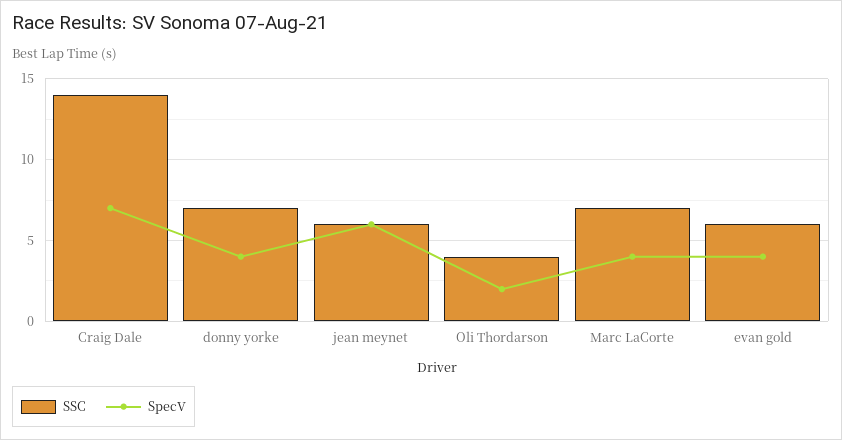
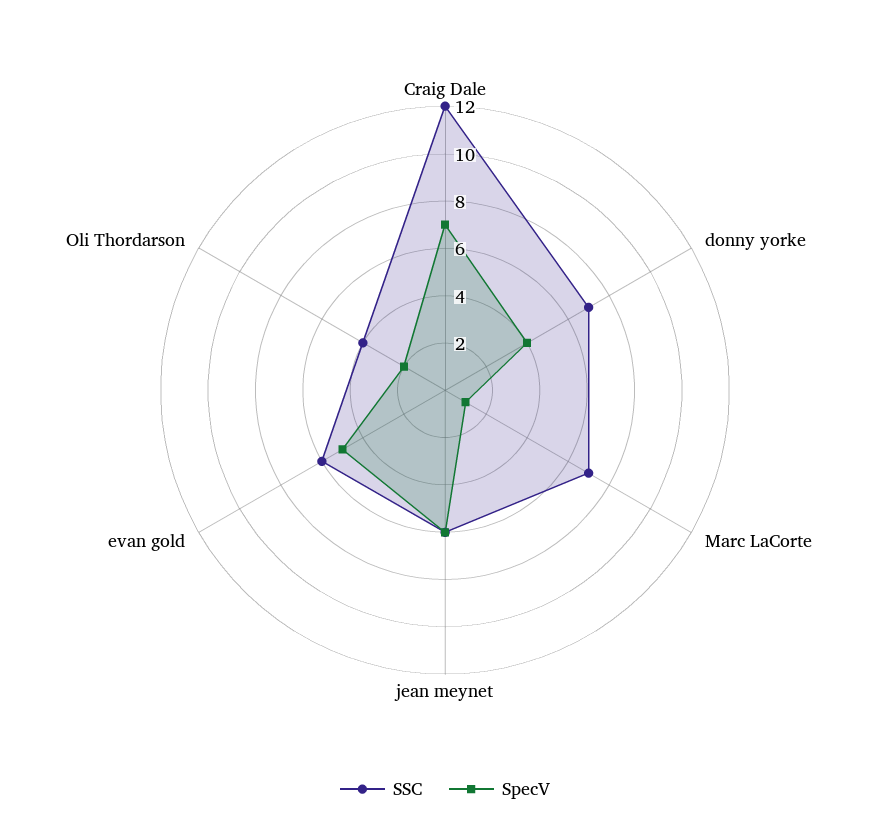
  {
    "SSC": {
-     "Craig Dale": 14,
+     "Craig Dale": 12,
      "donny yorke": 7,
      "jean meynet": 6,
      "Oli Thordarson": 4,
      "Marc LaCorte": 7,
      "evan gold": 6
    },
    "SpecV": {
      "Craig Dale": 7,
      "donny yorke": 4,
      "jean meynet": 6,
      "Oli Thordarson": 2,
-     "Marc LaCorte": 4,
+     "Marc LaCorte": 1,
-     "evan gold": 4
+     "evan gold": 5
    }
  }

